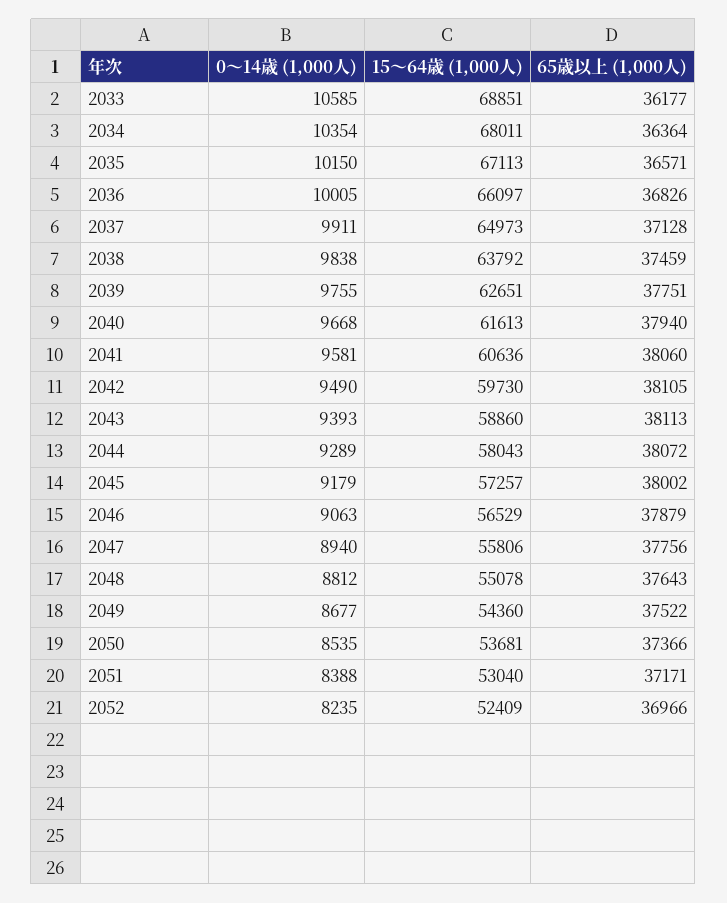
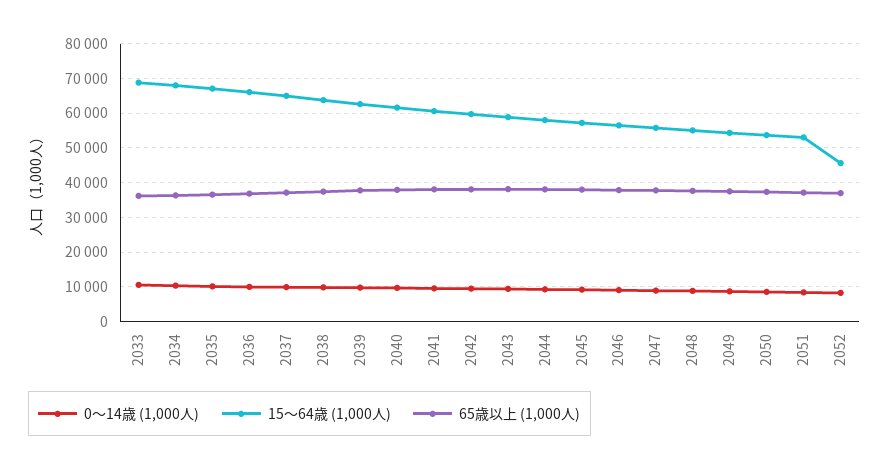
  {
    "0～14歳 (1,000人)": {
      "2033": 10585,
      "2034": 10354,
      "2035": 10150,
      "2036": 10005,
      "2037": 9911,
      "2038": 9838,
      "2039": 9755,
      "2040": 9668,
      "2041": 9581,
      "2042": 9490,
      "2043": 9393,
      "2044": 9289,
      "2045": 9179,
      "2046": 9063,
      "2047": 8940,
      "2048": 8812,
      "2049": 8677,
      "2050": 8535,
      "2051": 8388,
      "2052": 8235
    },
    "15～64歳 (1,000人)": {
      "2033": 68851,
      "2034": 68011,
      "2035": 67113,
      "2036": 66097,
      "2037": 64973,
      "2038": 63792,
      "2039": 62651,
      "2040": 61613,
      "2041": 60636,
      "2042": 59730,
      "2043": 58860,
      "2044": 58043,
      "2045": 57257,
      "2046": 56529,
      "2047": 55806,
      "2048": 55078,
      "2049": 54360,
      "2050": 53681,
      "2051": 53040,
-     "2052": 52409
+     "2052": 46000
    },
    "65歳以上 (1,000人)": {
      "2033": 36177,
      "2034": 36364,
      "2035": 36571,
      "2036": 36826,
      "2037": 37128,
      "2038": 37459,
      "2039": 37751,
      "2040": 37940,
      "2041": 38060,
      "2042": 38105,
      "2043": 38113,
      "2044": 38072,
      "2045": 38002,
      "2046": 37879,
      "2047": 37756,
      "2048": 37643,
      "2049": 37522,
      "2050": 37366,
      "2051": 37171,
      "2052": 36966
    }
  }

